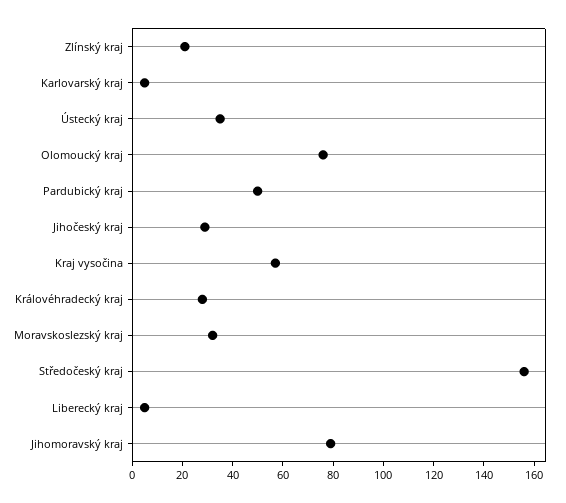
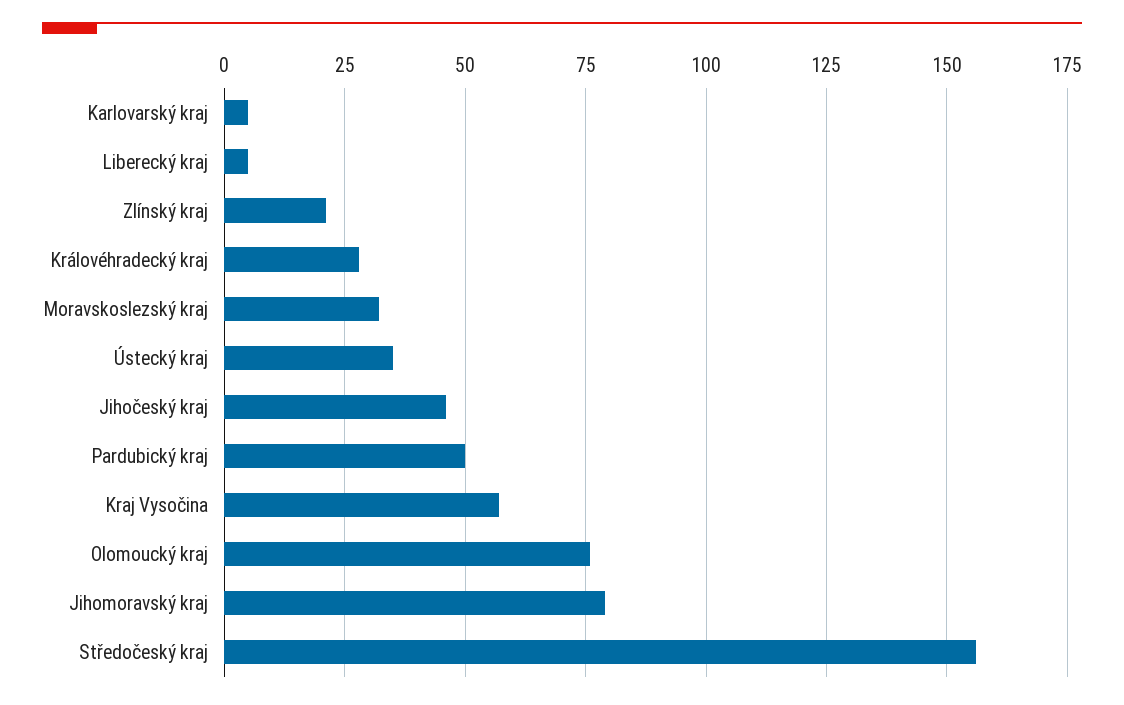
  {
    "Zlínský kraj": 20,
    "Karlovarský kraj": 5,
    "Ústecký kraj": 35,
    "Olomoucký kraj": 75,
    "Pardubický kraj": 50,
-   "Jihočeský kraj": 30,
+   "Jihočeský kraj": 45,
    "Kraj vysočina": 55,
    "Královéhradecký kraj": 30,
    "Moravskoslezský kraj": 30,
    "Středočeský kraj": 155,
    "Liberecký kraj": 5,
    "Jihomoravský kraj": 80
  }

